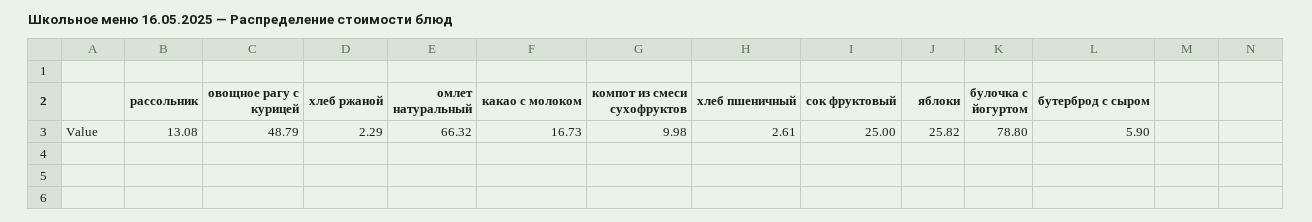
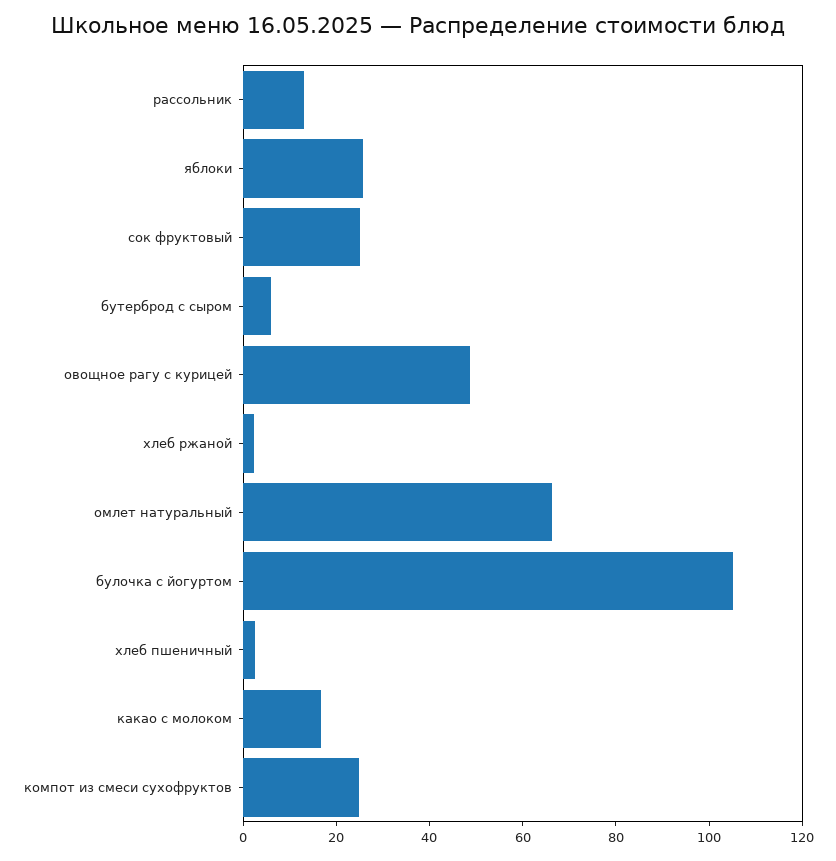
  {
    "рассольник": 13.08,
    "овощное рагу с курицей": 48.79,
    "хлеб ржаной": 2.29,
    "омлет натуральный": 66.32,
    "какао с молоком": 16.73,
-   "компот из смеси сухофруктов": 9.98,
+   "компот из смеси сухофруктов": 25,
    "хлеб пшеничный": 2.61,
    "сок фруктовый": 25,
    "яблоки": 25.82,
-   "булочка с йогуртом": 78.8,
+   "булочка с йогуртом": 105,
    "бутерброд с сыром": 5.9
  }

